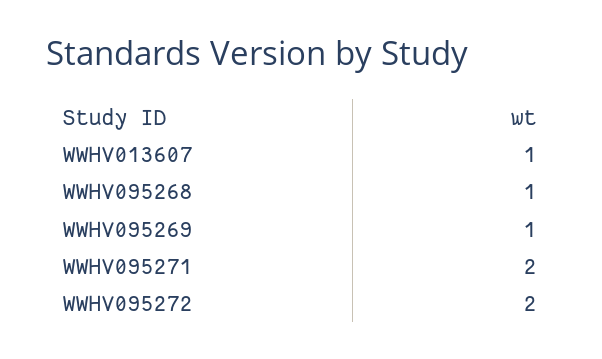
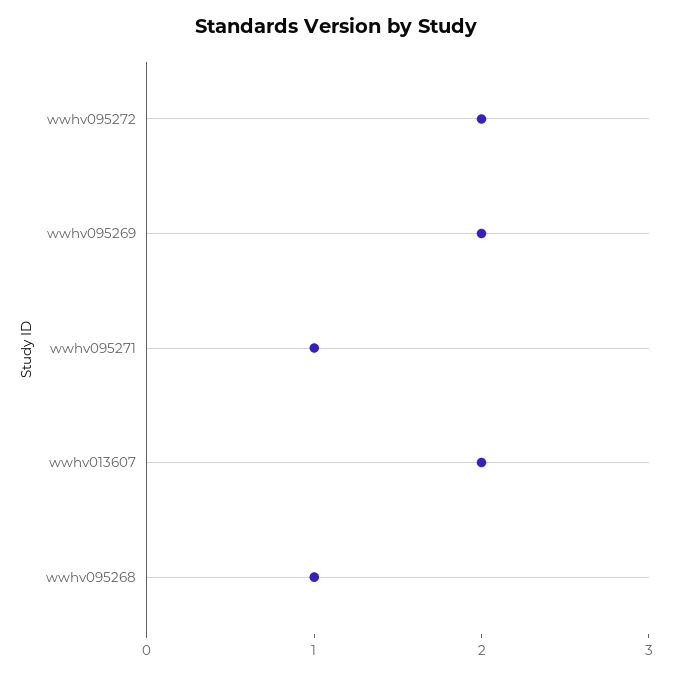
  {
-   "WWHV013607": 1,
+   "WWHV013607": 2,
    "WWHV095268": 1,
-   "WWHV095269": 1,
+   "WWHV095269": 2,
-   "WWHV095271": 2,
+   "WWHV095271": 1,
    "WWHV095272": 2
  }

